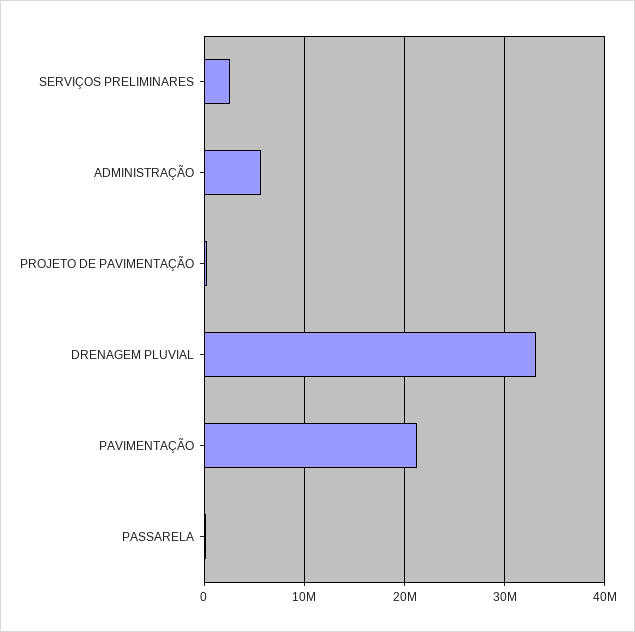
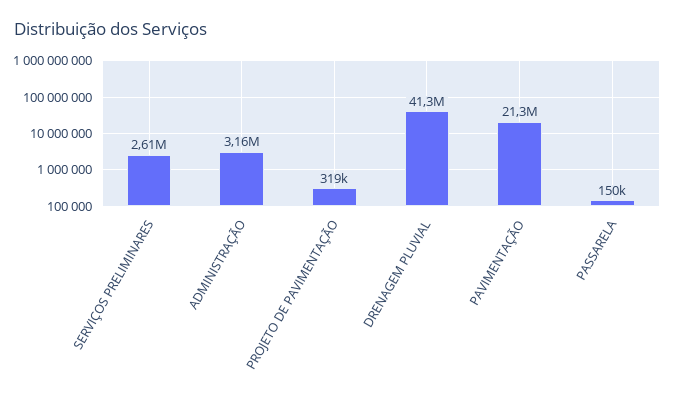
  {
    "SERVIÇOS PRELIMINARES": 2610000,
-   "ADMINISTRAÇÃO": 6000000,
+   "ADMINISTRAÇÃO": 3160000,
    "PROJETO DE PAVIMENTAÇÃO": 319000,
-   "DRENAGEM PLUVIAL": 33000000,
+   "DRENAGEM PLUVIAL": 41300000,
    "PAVIMENTAÇÃO": 21300000,
    "PASSARELA": 150000
  }

